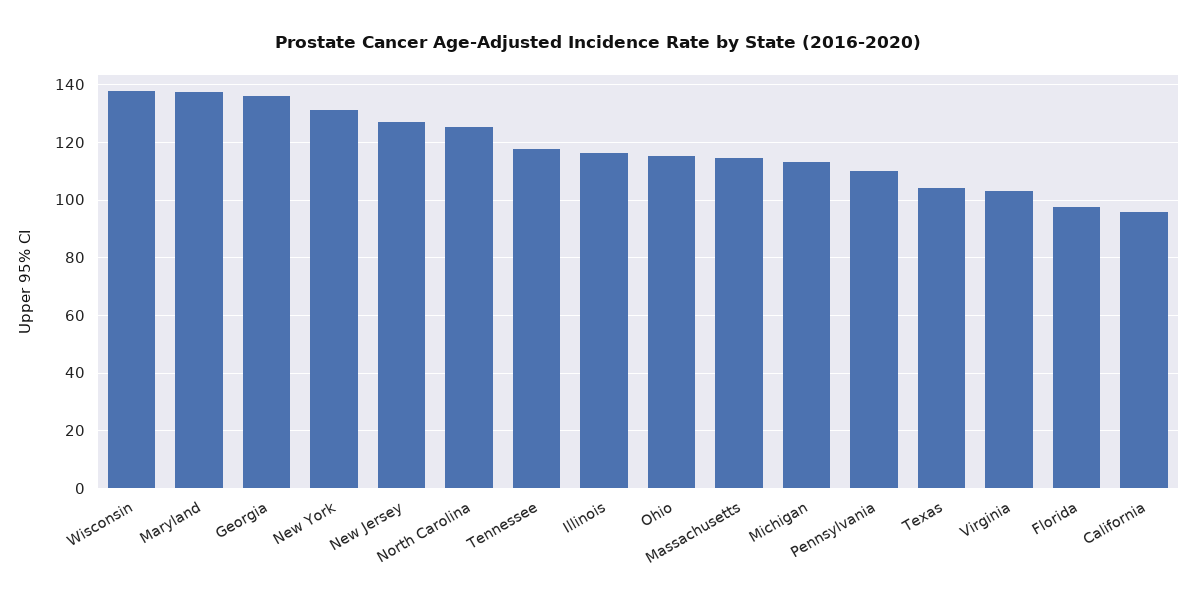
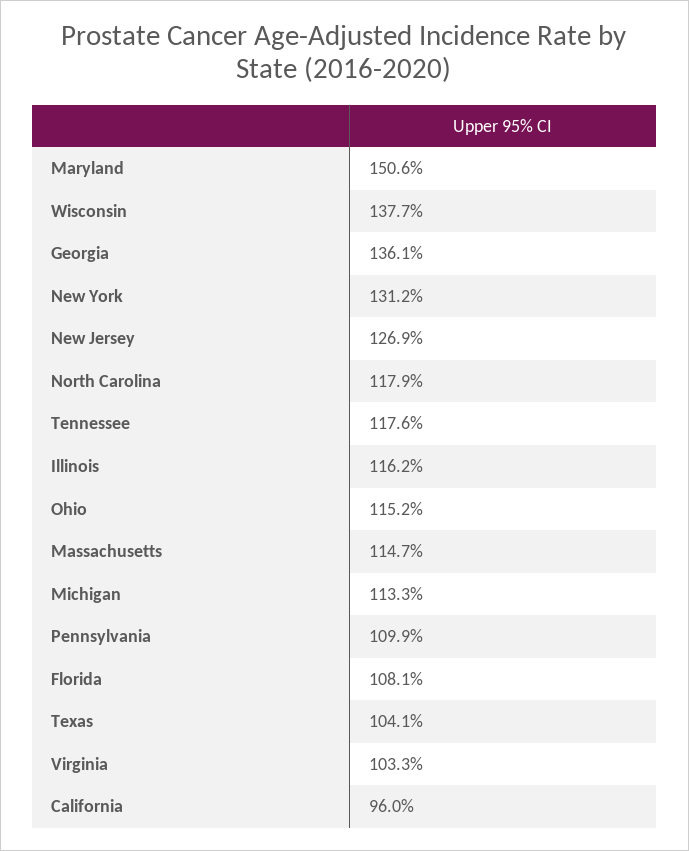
  {
    "Wisconsin": 137.7,
-   "Maryland": 137.5,
+   "Maryland": 150.6,
    "Georgia": 136.1,
    "New York": 131.2,
    "New Jersey": 126.9,
-   "North Carolina": 125,
+   "North Carolina": 117.9,
    "Tennessee": 117.6,
    "Illinois": 116.2,
    "Ohio": 115.2,
    "Massachusetts": 114.7,
    "Michigan": 113.3,
    "Pennsylvania": 109.9,
    "Texas": 104.1,
    "Virginia": 103.3,
-   "Florida": 97.5,
+   "Florida": 108.1,
    "California": 96
  }

